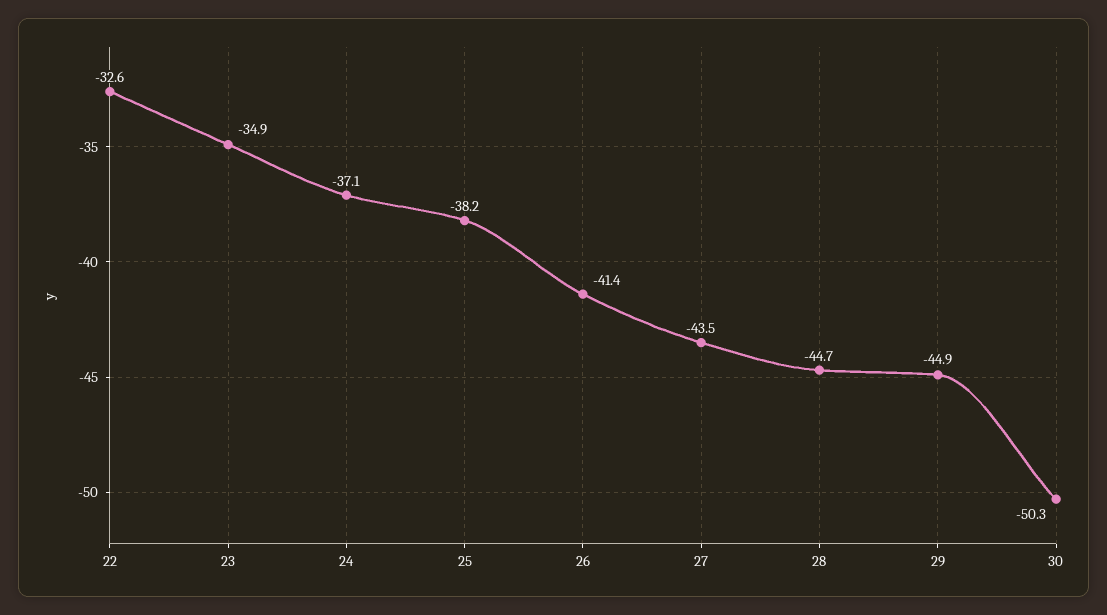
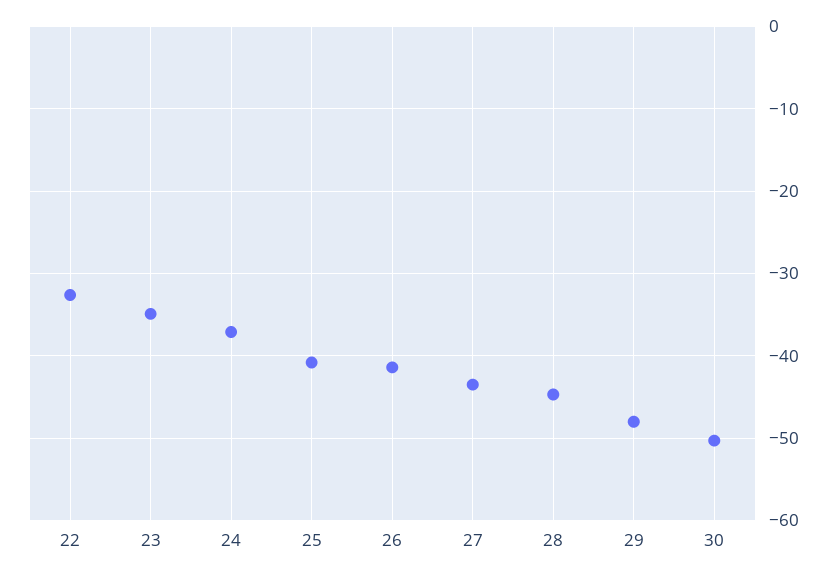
  {
    "22": -32.6,
    "23": -34.9,
    "24": -37.1,
-   "25": -38.2,
+   "25": -41,
    "26": -41.4,
    "27": -43.5,
    "28": -44.7,
-   "29": -44.9,
+   "29": -48,
    "30": -50.3
  }

